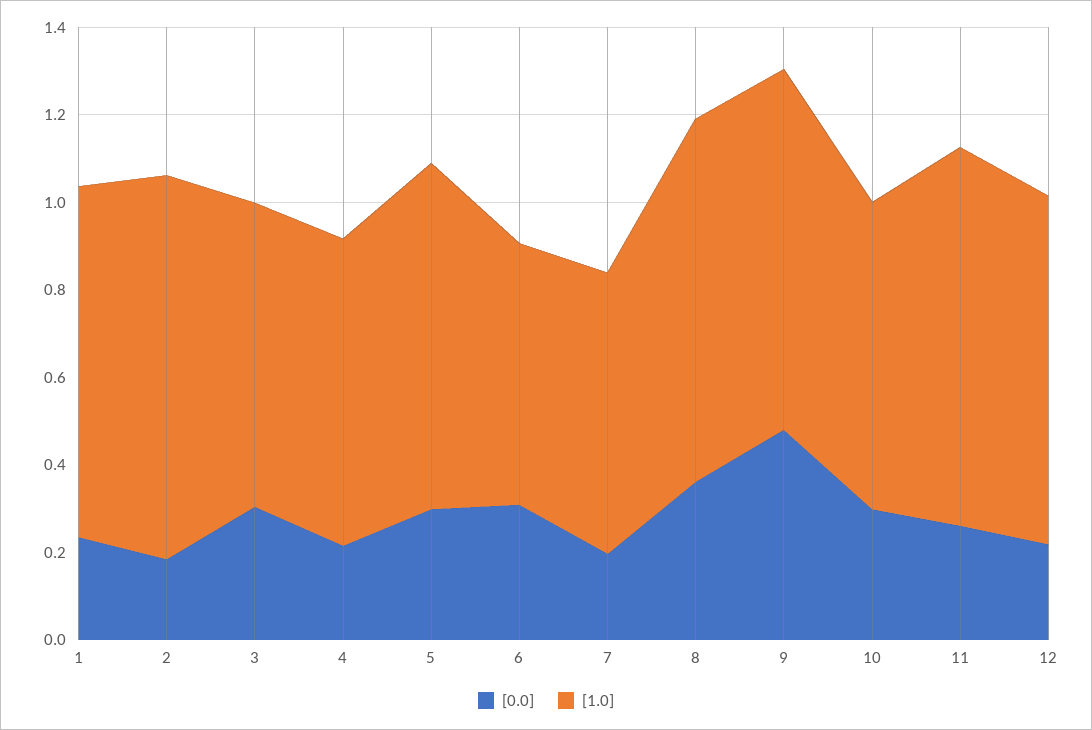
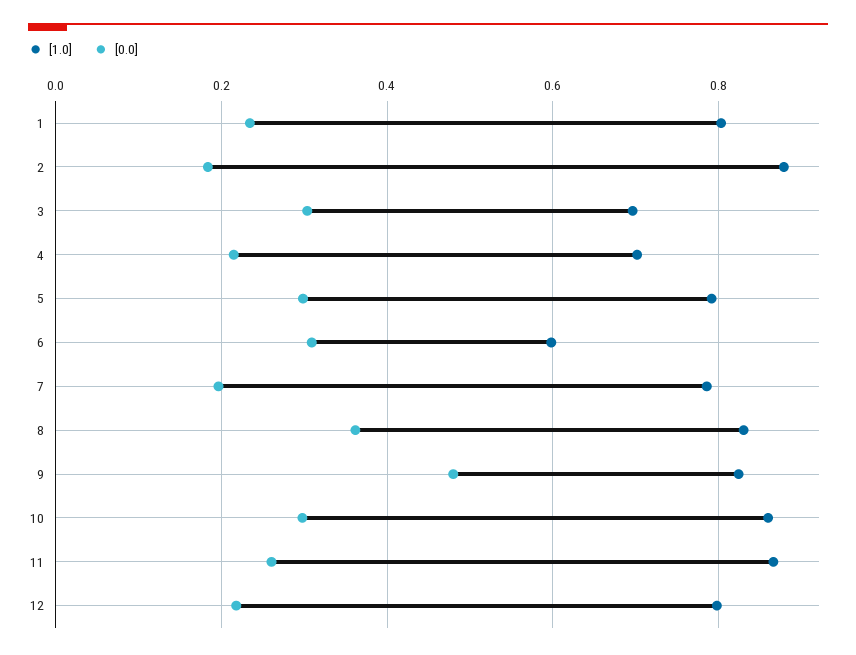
  {
    "[0.0]": {
      "1": 0.24,
      "2": 0.18,
      "3": 0.3,
      "4": 0.22,
      "5": 0.3,
      "6": 0.3,
      "7": 0.2,
      "8": 0.36,
      "9": 0.48,
      "10": 0.3,
      "11": 0.26,
      "12": 0.22
    },
    "[1.0]": {
      "1": 0.8,
      "2": 0.88,
      "3": 0.7,
      "4": 0.7,
      "5": 0.8,
      "6": 0.6,
-     "7": 0.65,
+     "7": 0.78,
      "8": 0.84,
      "9": 0.82,
-     "10": 0.7,
+     "10": 0.86,
      "11": 0.86,
      "12": 0.8
    }
  }

